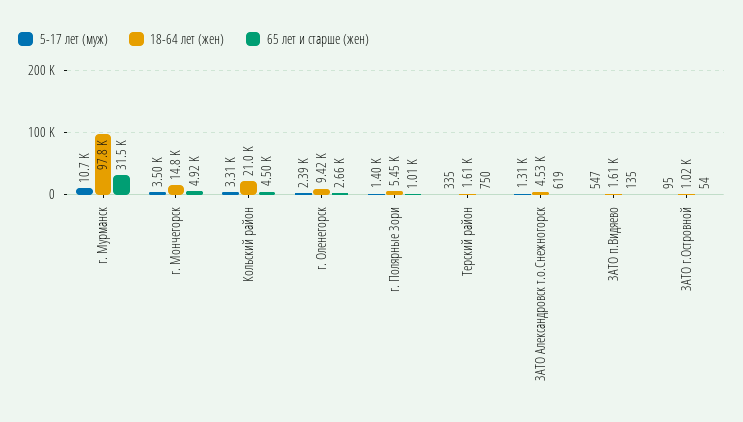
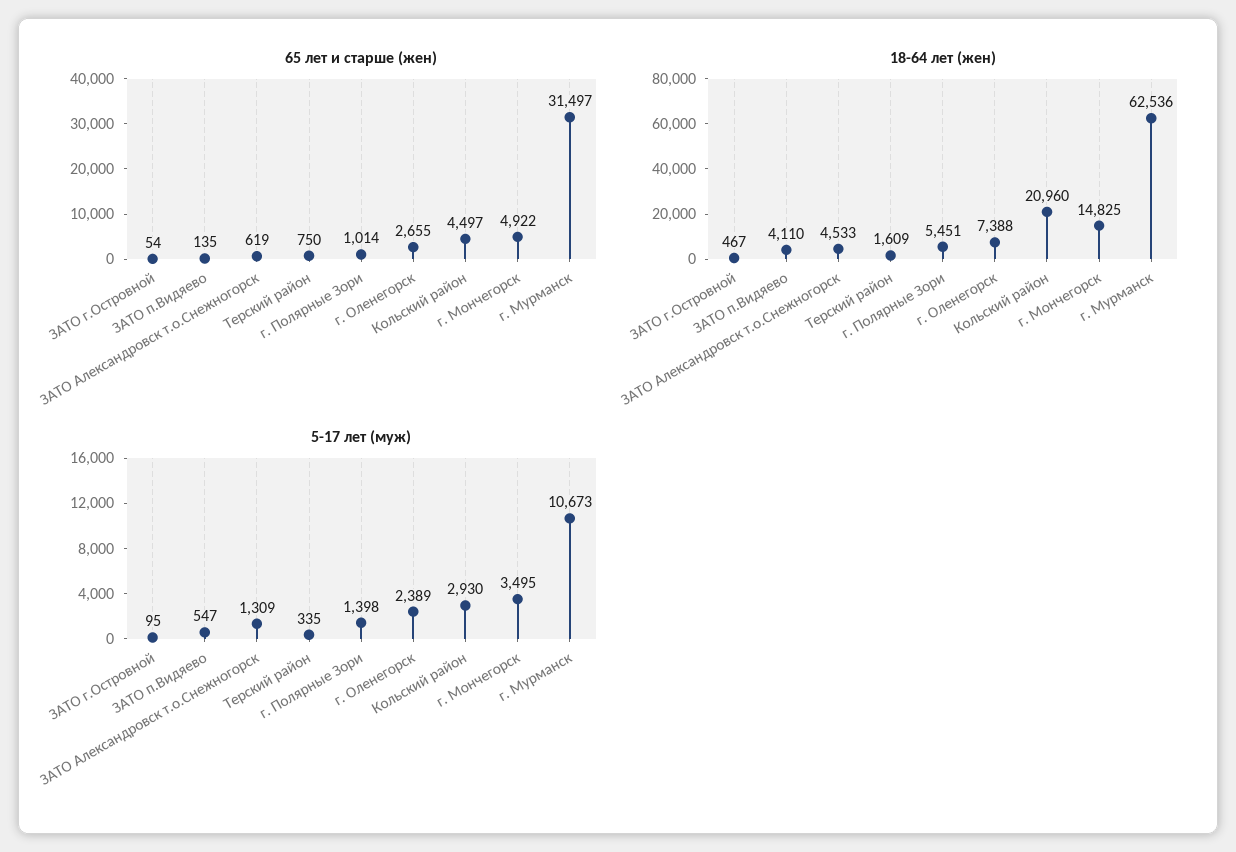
  {
    "5-17 лет (муж)": {
      "г. Мурманск": 10673,
      "г. Мончегорск": 3495,
-     "Кольский район": 3310,
+     "Кольский район": 2930,
      "г. Оленегорск": 2389,
      "г. Полярные Зори": 1398,
      "Терский район": 335,
      "ЗАТО Александровск т.о.Снежногорск": 1309,
      "ЗАТО п.Видяево": 547,
      "ЗАТО г.Островной": 95
    },
    "18-64 лет (жен)": {
-     "г. Мурманск": 97800,
+     "г. Мурманск": 62536,
      "г. Мончегорск": 14825,
      "Кольский район": 20960,
-     "г. Оленегорск": 9420,
+     "г. Оленегорск": 7388,
      "г. Полярные Зори": 5451,
      "Терский район": 1609,
      "ЗАТО Александровск т.о.Снежногорск": 4533,
-     "ЗАТО п.Видяево": 1610,
+     "ЗАТО п.Видяево": 4110,
-     "ЗАТО г.Островной": 1020
+     "ЗАТО г.Островной": 467
    },
    "65 лет и старше (жен)": {
      "г. Мурманск": 31497,
      "г. Мончегорск": 4922,
      "Кольский район": 4497,
      "г. Оленегорск": 2655,
      "г. Полярные Зори": 1014,
      "Терский район": 750,
      "ЗАТО Александровск т.о.Снежногорск": 619,
      "ЗАТО п.Видяево": 135,
      "ЗАТО г.Островной": 54
    }
  }

